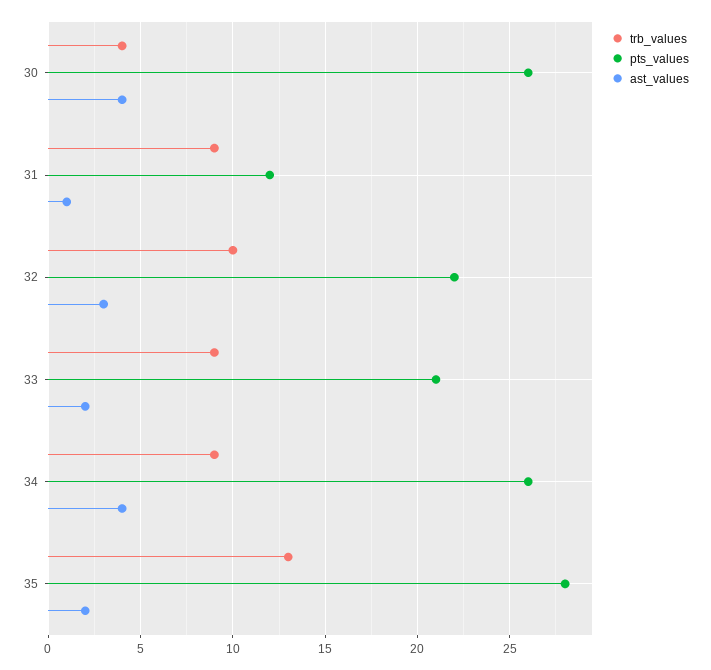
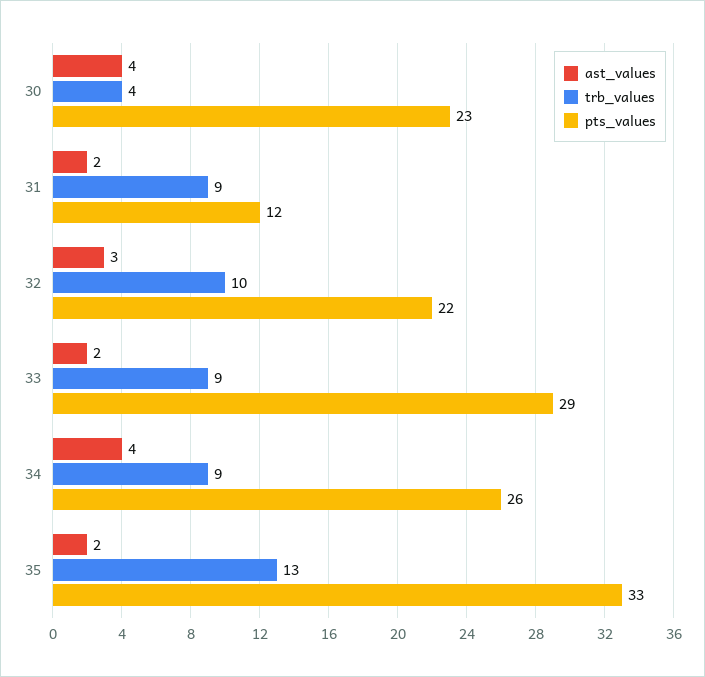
  {
    "trb_values": {
      "30": 4,
      "31": 9,
      "32": 10,
      "33": 9,
      "34": 9,
      "35": 13
    },
    "pts_values": {
-     "30": 26,
+     "30": 23,
      "31": 12,
      "32": 22,
-     "33": 21,
+     "33": 29,
      "34": 26,
-     "35": 28
+     "35": 33
    },
    "ast_values": {
      "30": 4,
-     "31": 1,
+     "31": 2,
      "32": 3,
      "33": 2,
      "34": 4,
      "35": 2
    }
  }

